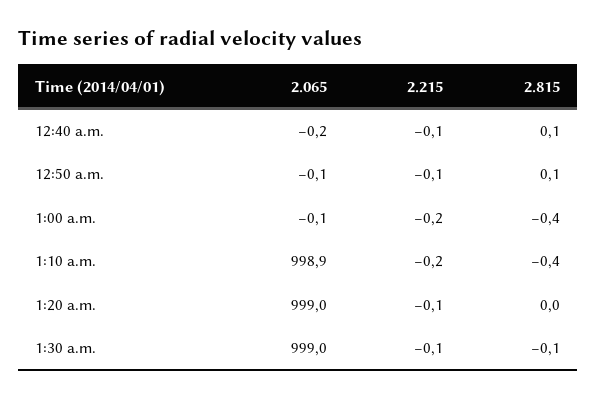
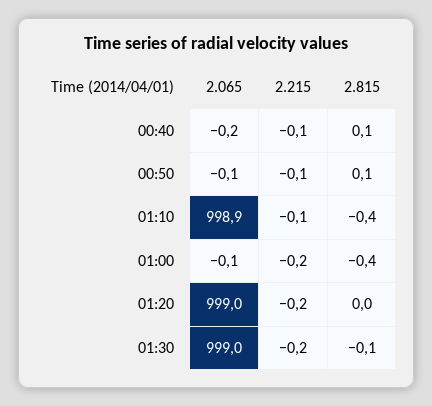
  {
    "2.065": {
      "12:40 a.m.": -0.2,
      "12:50 a.m.": -0.1,
      "1:00 a.m.": -0.1,
      "1:10 a.m.": 998.9,
      "1:20 a.m.": 999,
      "1:30 a.m.": 999
    },
    "2.215": {
      "12:40 a.m.": -0.1,
      "12:50 a.m.": -0.1,
      "1:00 a.m.": -0.2,
-     "1:10 a.m.": -0.2,
+     "1:10 a.m.": -0.1,
-     "1:20 a.m.": -0.1,
+     "1:20 a.m.": -0.2,
-     "1:30 a.m.": -0.1
+     "1:30 a.m.": -0.2
    },
    "2.815": {
      "12:40 a.m.": 0.1,
      "12:50 a.m.": 0.1,
      "1:00 a.m.": -0.4,
      "1:10 a.m.": -0.4,
      "1:20 a.m.": 0,
      "1:30 a.m.": -0.1
    }
  }

